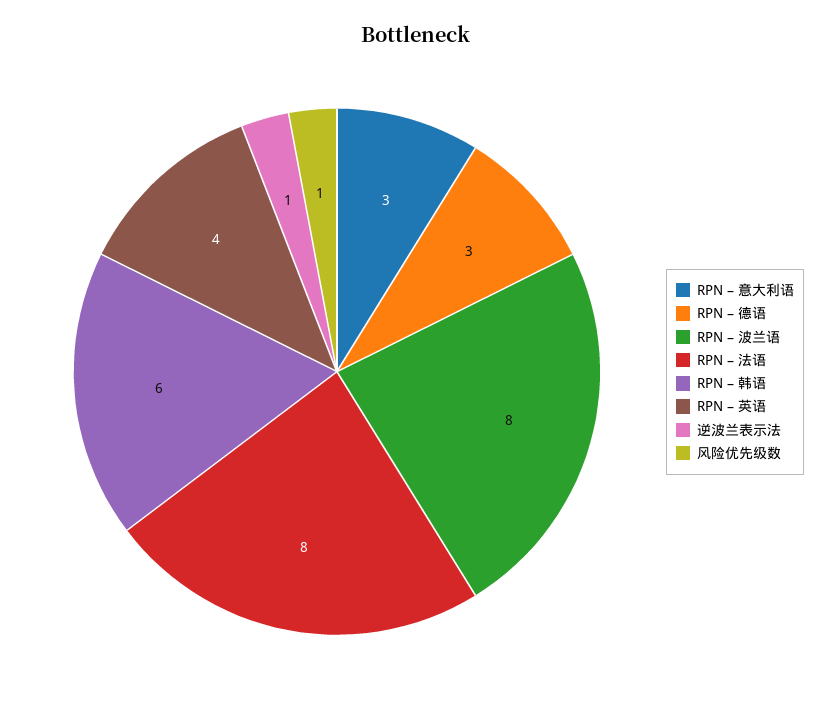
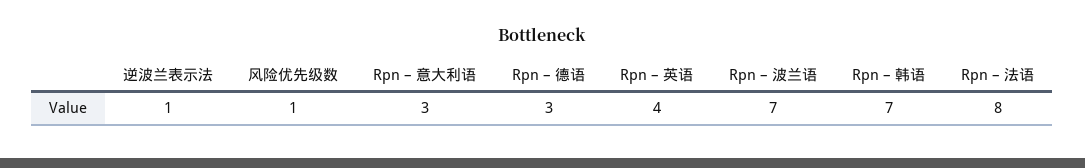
  {
    "RPN – 意大利语": 3,
    "RPN – 德语": 3,
-   "RPN – 波兰语": 8,
+   "RPN – 波兰语": 7,
    "RPN – 法语": 8,
-   "RPN – 韩语": 6,
+   "RPN – 韩语": 7,
    "RPN – 英语": 4,
    "逆波兰表示法": 1,
    "风险优先级数": 1
  }

